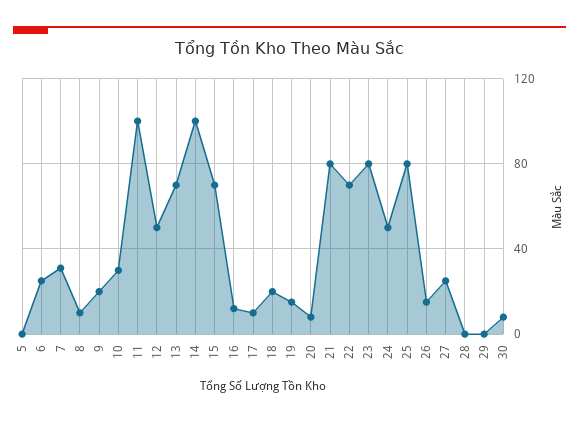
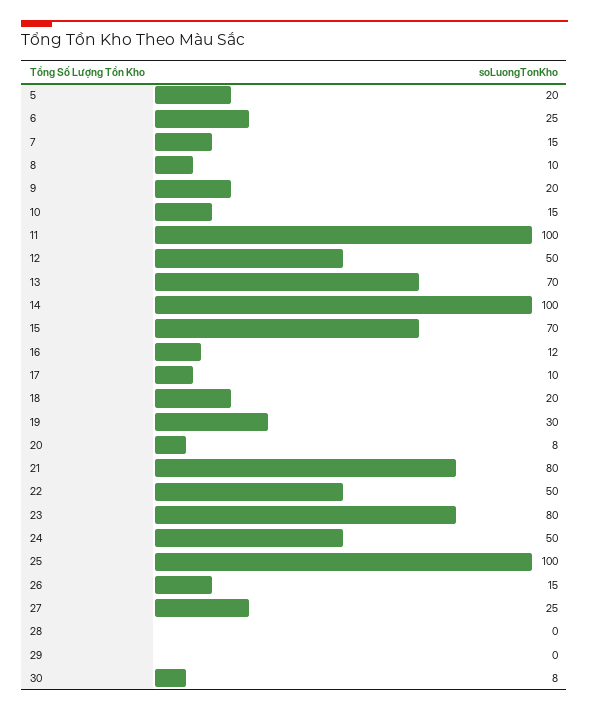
  {
-   "5": 0,
+   "5": 20,
    "6": 25,
-   "7": 30,
+   "7": 15,
    "8": 10,
    "9": 20,
-   "10": 30,
+   "10": 15,
    "11": 100,
    "12": 50,
    "13": 70,
    "14": 100,
    "15": 70,
    "16": 12,
    "17": 10,
    "18": 20,
-   "19": 15,
+   "19": 30,
    "20": 8,
    "21": 80,
-   "22": 70,
+   "22": 50,
    "23": 80,
    "24": 50,
-   "25": 80,
+   "25": 100,
    "26": 15,
    "27": 25,
    "28": 0,
    "29": 0,
    "30": 8
  }

